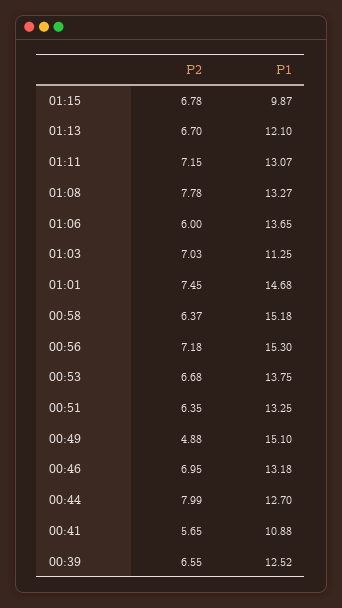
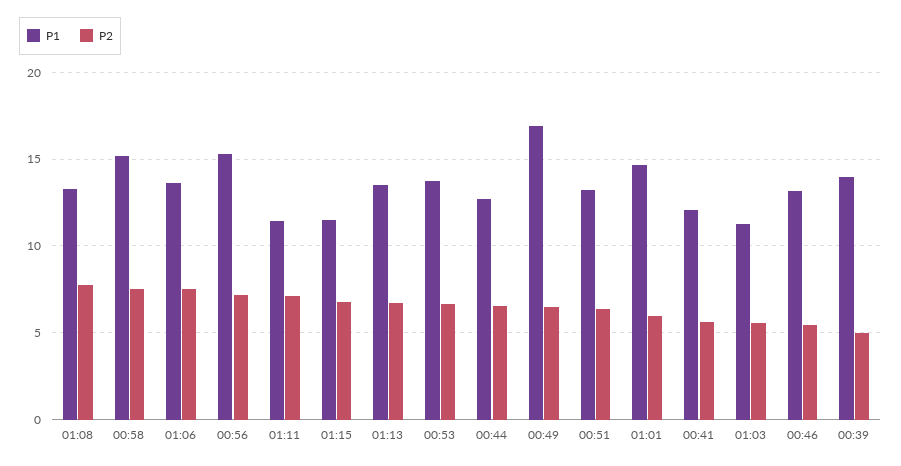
  {
    "P2": {
      "01:15": 6.78,
      "01:13": 6.7,
      "01:11": 7.15,
      "01:08": 7.78,
-     "01:06": 6,
+     "01:06": 7.5,
-     "01:03": 7.03,
+     "01:03": 5.5,
-     "01:01": 7.45,
+     "01:01": 6,
-     "00:58": 6.37,
+     "00:58": 7.5,
      "00:56": 7.18,
      "00:53": 6.68,
      "00:51": 6.35,
-     "00:49": 4.88,
+     "00:49": 6.5,
-     "00:46": 6.95,
+     "00:46": 5.5,
-     "00:44": 7.99,
+     "00:44": 6.5,
      "00:41": 5.65,
-     "00:39": 6.55
+     "00:39": 5
    },
    "P1": {
-     "01:15": 9.87,
+     "01:15": 11.5,
-     "01:13": 12.1,
+     "01:13": 13.5,
-     "01:11": 13.07,
+     "01:11": 11.5,
      "01:08": 13.27,
      "01:06": 13.65,
      "01:03": 11.25,
      "01:01": 14.68,
      "00:58": 15.18,
      "00:56": 15.3,
      "00:53": 13.75,
      "00:51": 13.25,
-     "00:49": 15.1,
+     "00:49": 17,
      "00:46": 13.18,
      "00:44": 12.7,
-     "00:41": 10.88,
+     "00:41": 12,
-     "00:39": 12.52
+     "00:39": 14
    }
  }

